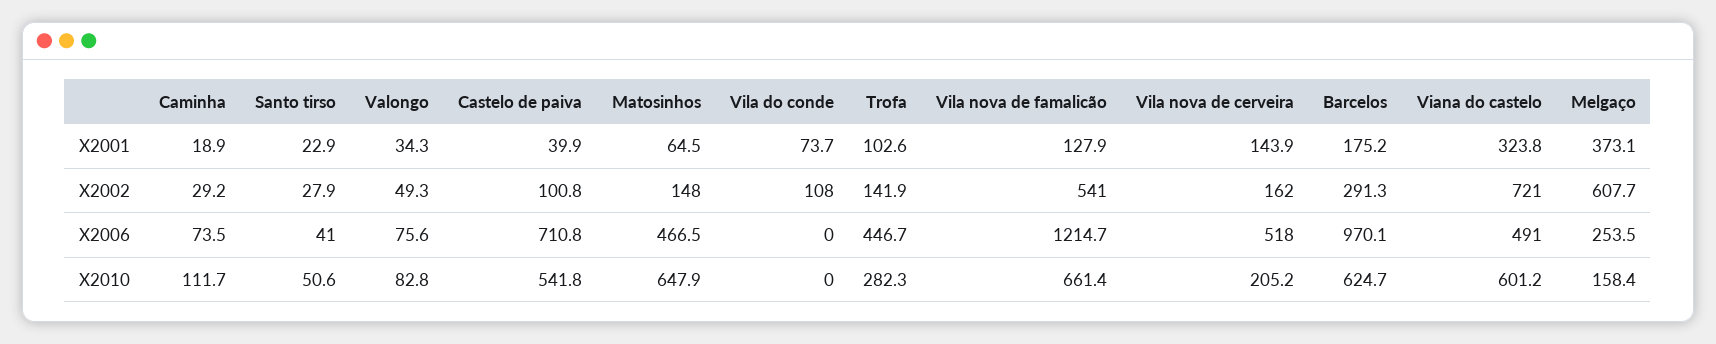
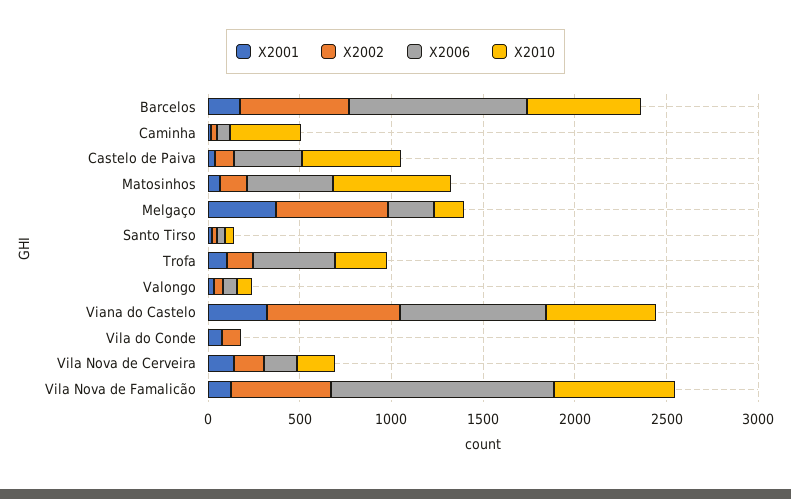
  {
    "X2001": {
      "Caminha": 18.9,
      "Santo tirso": 22.9,
      "Valongo": 34.3,
      "Castelo de paiva": 39.9,
      "Matosinhos": 64.5,
      "Vila do conde": 73.7,
      "Trofa": 102.6,
      "Vila nova de famalicão": 127.9,
      "Vila nova de cerveira": 143.9,
      "Barcelos": 175.2,
      "Viana do castelo": 323.8,
      "Melgaço": 373.1
    },
    "X2002": {
      "Caminha": 29.2,
      "Santo tirso": 27.9,
      "Valongo": 49.3,
      "Castelo de paiva": 100.8,
      "Matosinhos": 148,
      "Vila do conde": 108,
      "Trofa": 141.9,
      "Vila nova de famalicão": 541,
      "Vila nova de cerveira": 162,
-     "Barcelos": 291.3,
+     "Barcelos": 600,
      "Viana do castelo": 721,
      "Melgaço": 607.7
    },
    "X2006": {
      "Caminha": 73.5,
      "Santo tirso": 41,
      "Valongo": 75.6,
-     "Castelo de paiva": 710.8,
+     "Castelo de paiva": 400,
      "Matosinhos": 466.5,
      "Vila do conde": 0,
      "Trofa": 446.7,
      "Vila nova de famalicão": 1214.7,
-     "Vila nova de cerveira": 518,
+     "Vila nova de cerveira": 200,
      "Barcelos": 970.1,
-     "Viana do castelo": 491,
+     "Viana do castelo": 800,
      "Melgaço": 253.5
    },
    "X2010": {
-     "Caminha": 111.7,
+     "Caminha": 400,
      "Santo tirso": 50.6,
      "Valongo": 82.8,
      "Castelo de paiva": 541.8,
      "Matosinhos": 647.9,
      "Vila do conde": 0,
      "Trofa": 282.3,
      "Vila nova de famalicão": 661.4,
      "Vila nova de cerveira": 205.2,
      "Barcelos": 624.7,
      "Viana do castelo": 601.2,
      "Melgaço": 158.4
    }
  }

